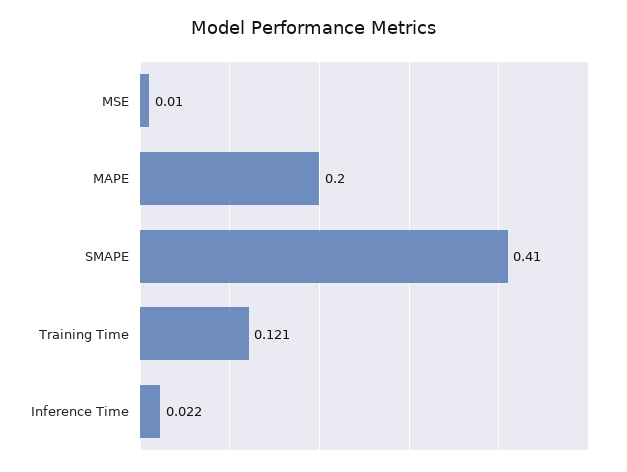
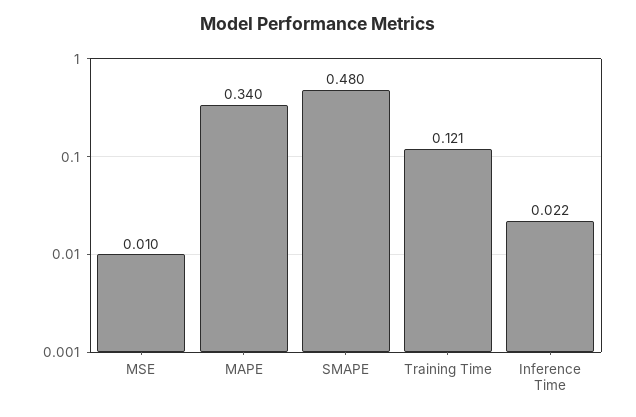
  {
    "MSE": 0.01,
-   "MAPE": 0.2,
+   "MAPE": 0.34,
-   "SMAPE": 0.41,
+   "SMAPE": 0.48,
    "Training Time": 0.121,
    "Inference Time": 0.022
  }

